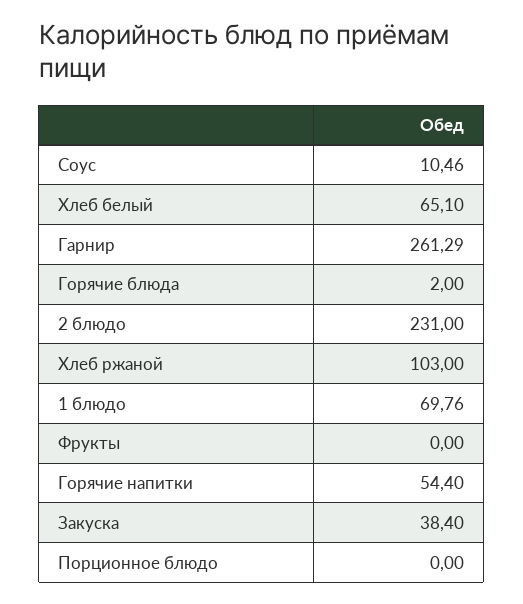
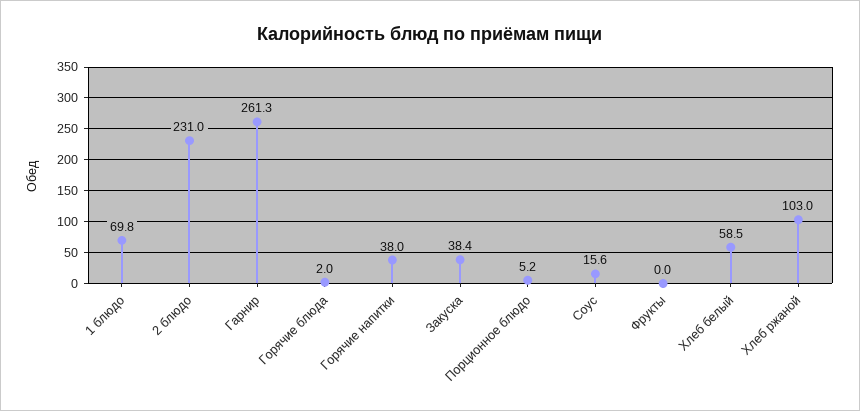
  {
-   "Соус": 10.46,
+   "Соус": 15.6,
-   "Хлеб белый": 65.1,
+   "Хлеб белый": 58.5,
    "Гарнир": 261.29,
    "Горячие блюда": 2,
    "2 блюдо": 231,
    "Хлеб ржаной": 103,
    "1 блюдо": 69.76,
    "Фрукты": 0,
-   "Горячие напитки": 54.4,
+   "Горячие напитки": 38,
    "Закуска": 38.4,
-   "Порционное блюдо": 0
+   "Порционное блюдо": 5.2
  }

